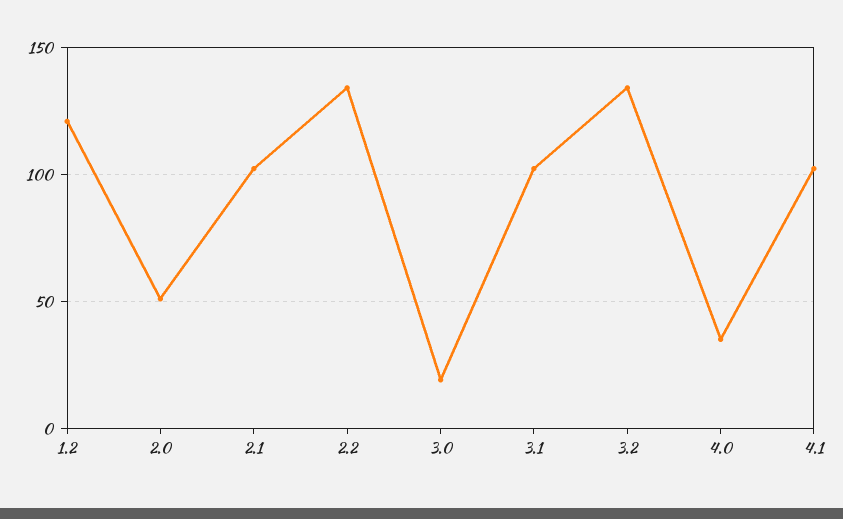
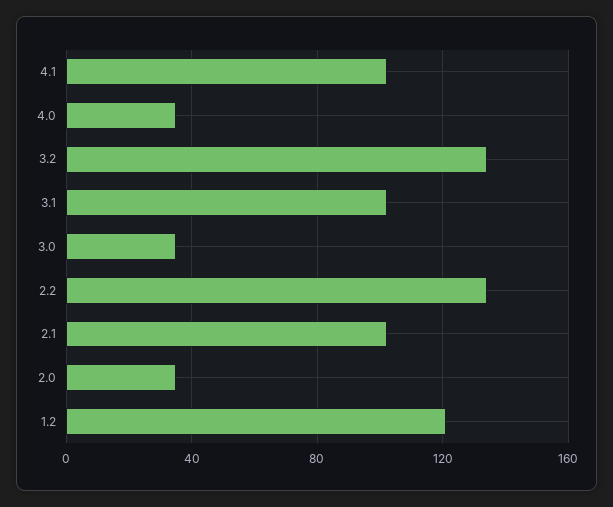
  {
    "1.2": 120,
-   "2.0": 50,
+   "2.0": 35,
    "2.1": 100,
    "2.2": 135,
-   "3.0": 20,
+   "3.0": 35,
    "3.1": 100,
    "3.2": 135,
    "4.0": 35,
    "4.1": 100
  }

